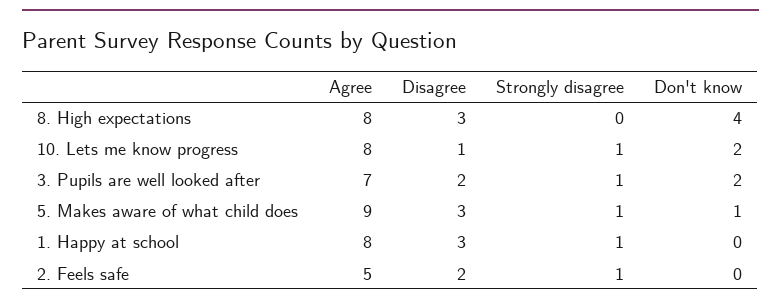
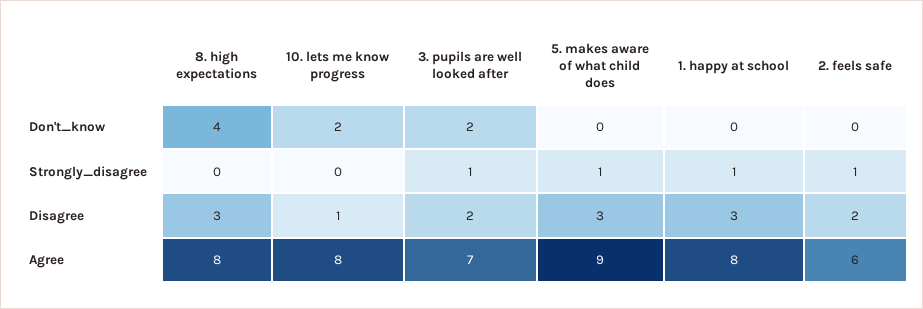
  {
    "Agree": {
      "8. High expectations": 8,
      "10. Lets me know progress": 8,
      "3. Pupils are well looked after": 7,
      "5. Makes aware of what child does": 9,
      "1. Happy at school": 8,
-     "2. Feels safe": 5
+     "2. Feels safe": 6
    },
    "Disagree": {
      "8. High expectations": 3,
      "10. Lets me know progress": 1,
      "3. Pupils are well looked after": 2,
      "5. Makes aware of what child does": 3,
      "1. Happy at school": 3,
      "2. Feels safe": 2
    },
    "Strongly disagree": {
      "8. High expectations": 0,
-     "10. Lets me know progress": 1,
+     "10. Lets me know progress": 0,
      "3. Pupils are well looked after": 1,
      "5. Makes aware of what child does": 1,
      "1. Happy at school": 1,
      "2. Feels safe": 1
    },
    "Don't know": {
      "8. High expectations": 4,
      "10. Lets me know progress": 2,
      "3. Pupils are well looked after": 2,
-     "5. Makes aware of what child does": 1,
+     "5. Makes aware of what child does": 0,
      "1. Happy at school": 0,
      "2. Feels safe": 0
    }
  }

